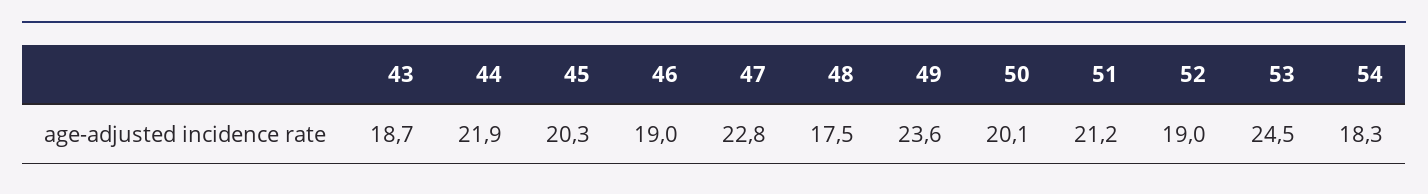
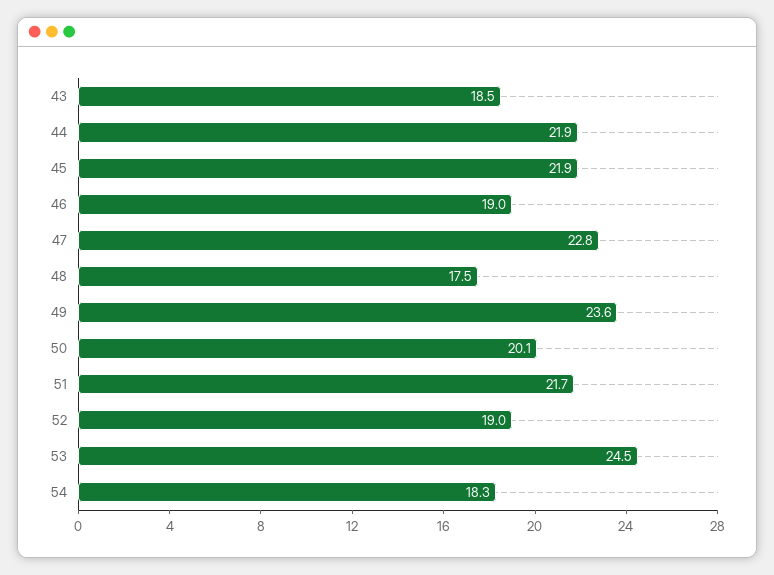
  {
-   "43": 18.7,
+   "43": 18.5,
    "44": 21.9,
-   "45": 20.3,
+   "45": 21.9,
    "46": 19,
    "47": 22.8,
    "48": 17.5,
    "49": 23.6,
    "50": 20.1,
-   "51": 21.2,
+   "51": 21.7,
    "52": 19,
    "53": 24.5,
    "54": 18.3
  }

